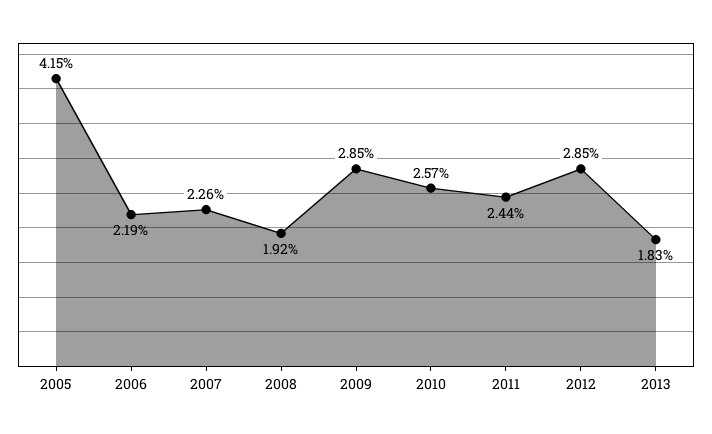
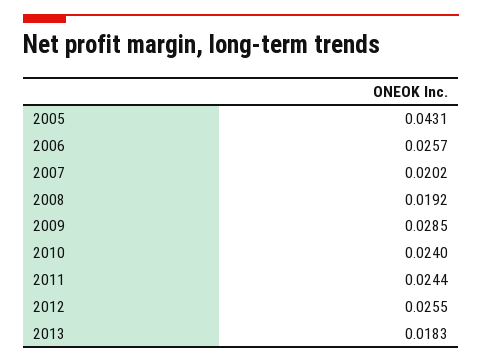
  {
-   "2005": 0.0415,
+   "2005": 0.0431,
-   "2006": 0.0219,
+   "2006": 0.0257,
-   "2007": 0.0226,
+   "2007": 0.0202,
    "2008": 0.0192,
    "2009": 0.0285,
-   "2010": 0.0257,
+   "2010": 0.024,
    "2011": 0.0244,
-   "2012": 0.0285,
+   "2012": 0.0255,
    "2013": 0.0183
  }

